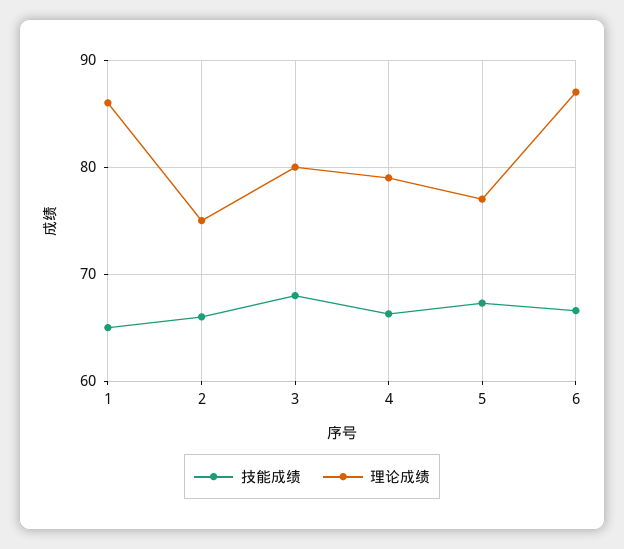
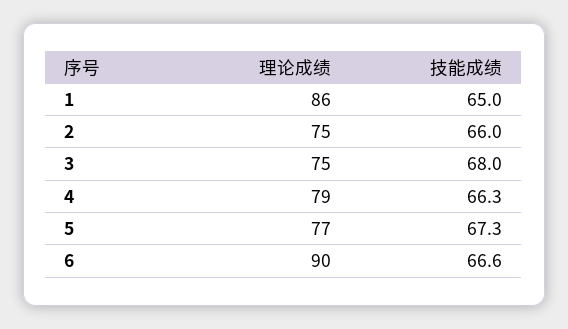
  {
    "技能成绩": {
      "1": 65,
      "2": 66,
      "3": 68,
      "4": 66.3,
      "5": 67.3,
      "6": 66.6
    },
    "理论成绩": {
      "1": 86,
      "2": 75,
-     "3": 80,
+     "3": 75,
      "4": 79,
      "5": 77,
-     "6": 87
+     "6": 90
    }
  }

